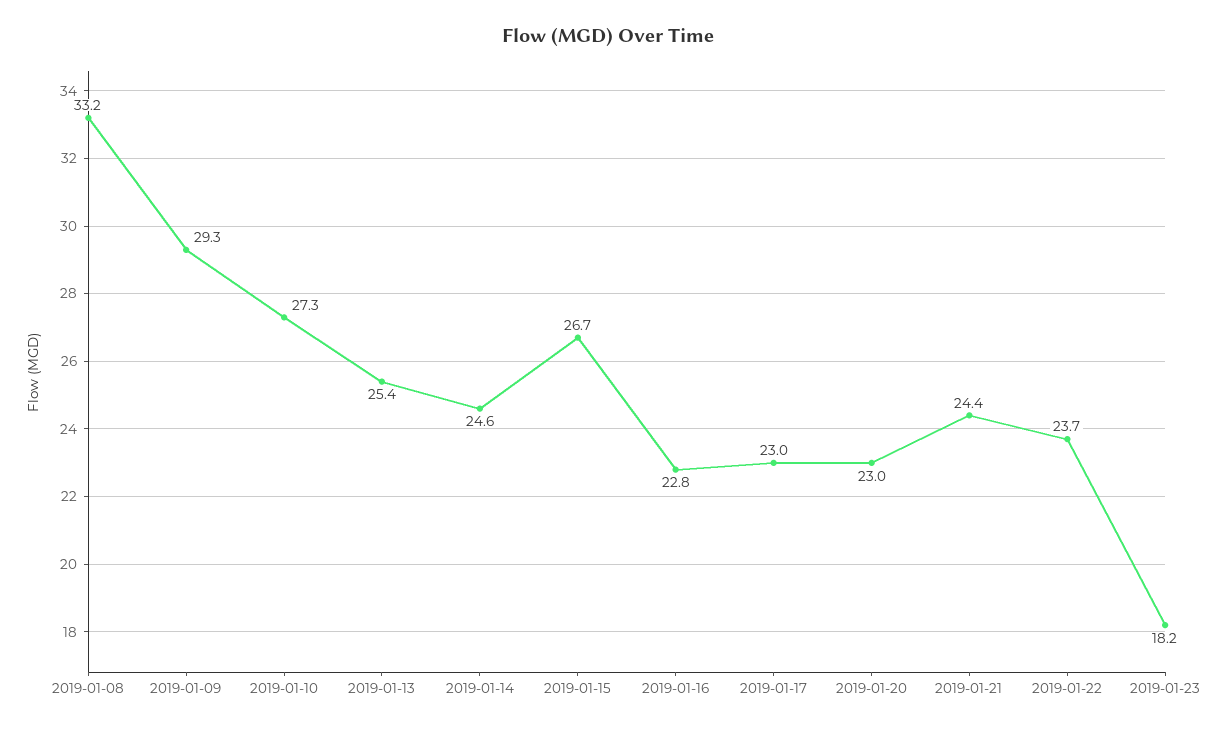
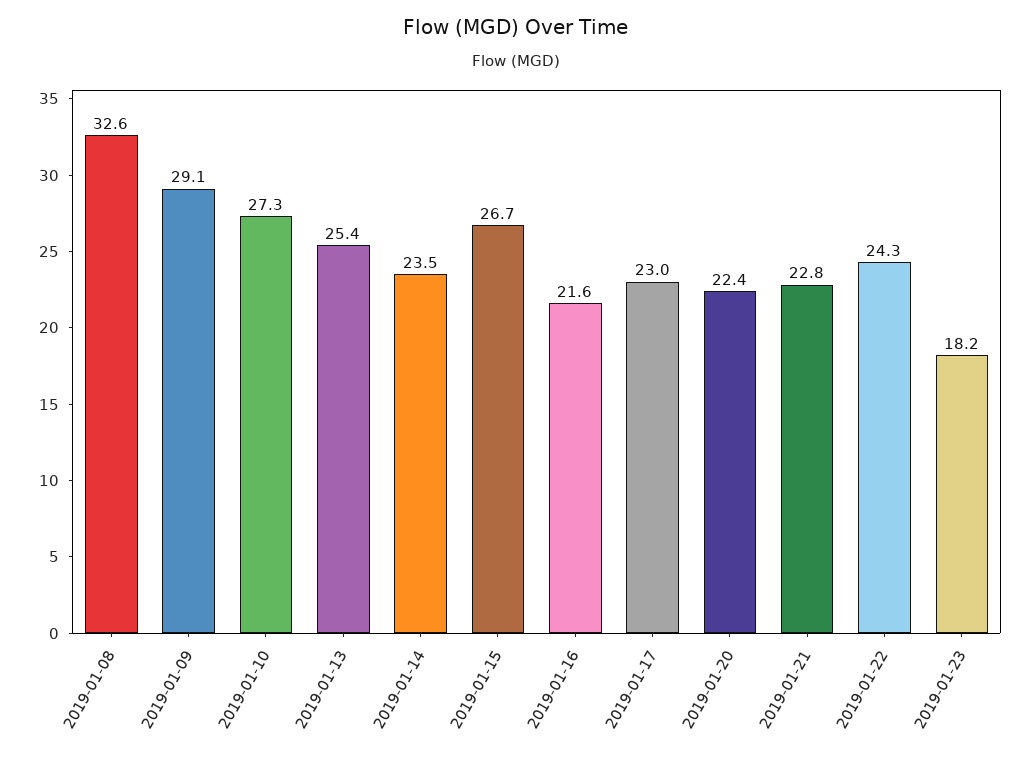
  {
-   "2019-01-08": 33.2,
+   "2019-01-08": 32.6,
-   "2019-01-09": 29.3,
+   "2019-01-09": 29.1,
    "2019-01-10": 27.3,
    "2019-01-13": 25.4,
-   "2019-01-14": 24.6,
+   "2019-01-14": 23.5,
    "2019-01-15": 26.7,
-   "2019-01-16": 22.8,
+   "2019-01-16": 21.6,
    "2019-01-17": 23,
-   "2019-01-20": 23,
+   "2019-01-20": 22.4,
-   "2019-01-21": 24.4,
+   "2019-01-21": 22.8,
-   "2019-01-22": 23.7,
+   "2019-01-22": 24.3,
    "2019-01-23": 18.2
  }

